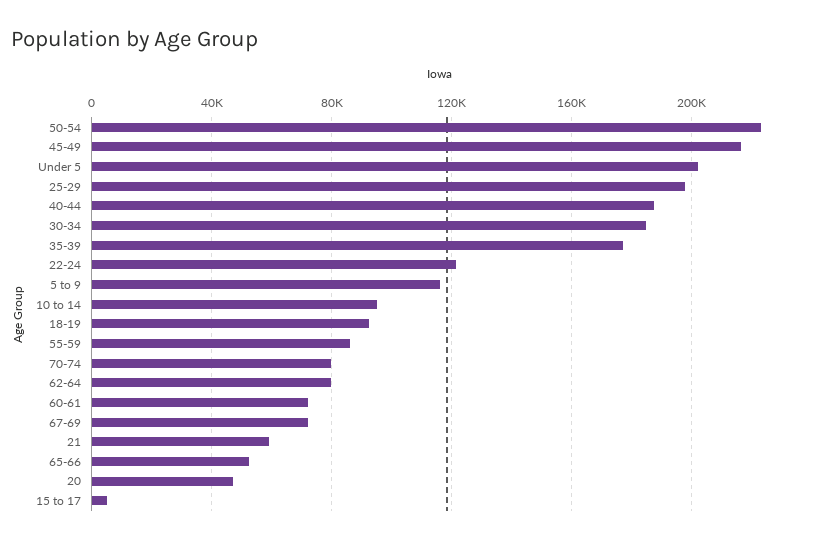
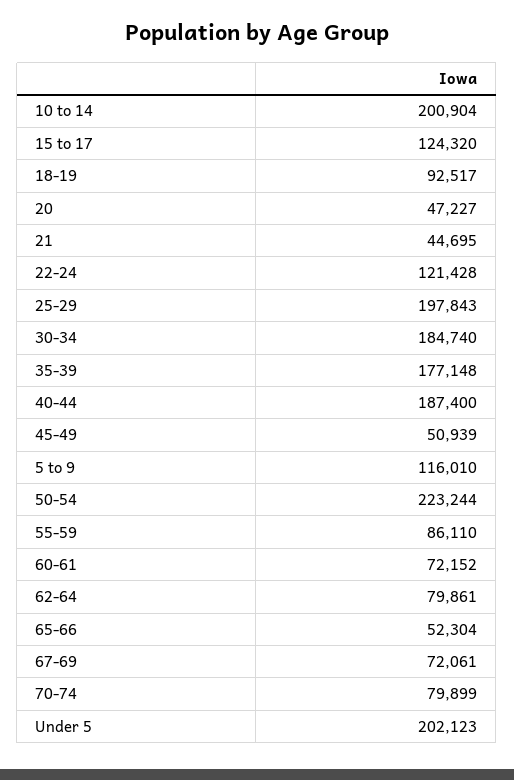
  {
    "50-54": 223244,
-   "45-49": 215000,
+   "45-49": 50939,
    "Under 5": 202123,
    "25-29": 197843,
    "40-44": 187400,
    "30-34": 184740,
    "35-39": 177148,
    "22-24": 121428,
    "5 to 9": 116010,
-   "10 to 14": 95000,
+   "10 to 14": 200904,
    "18-19": 92517,
    "55-59": 86110,
    "70-74": 79899,
    "62-64": 79861,
    "60-61": 72152,
    "67-69": 72061,
-   "21": 60000,
+   "21": 44695,
    "65-66": 52304,
    "20": 47227,
-   "15 to 17": 5000
+   "15 to 17": 124320
  }

